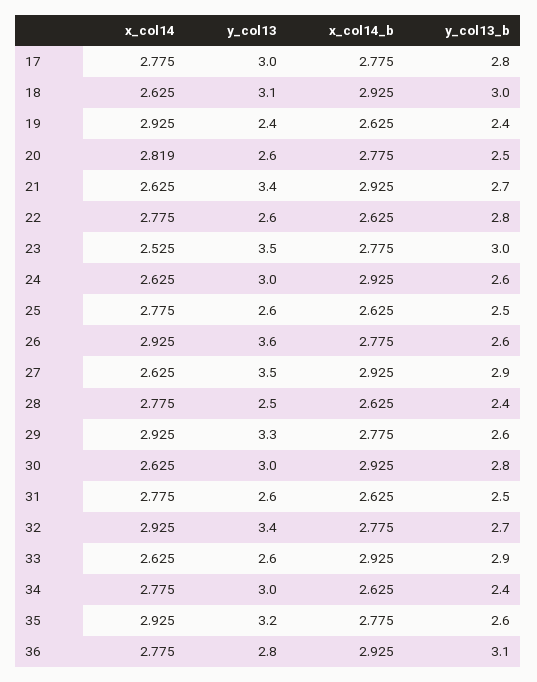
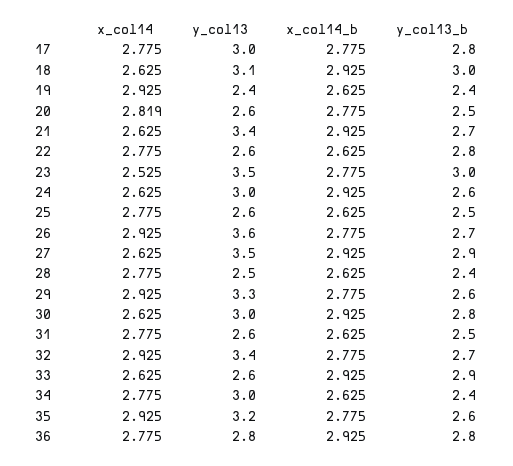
  {
    "x_col14": {
      "17": 2.775,
      "18": 2.625,
      "19": 2.925,
      "20": 2.819,
      "21": 2.625,
      "22": 2.775,
      "23": 2.525,
      "24": 2.625,
      "25": 2.775,
      "26": 2.925,
      "27": 2.625,
      "28": 2.775,
      "29": 2.925,
      "30": 2.625,
      "31": 2.775,
      "32": 2.925,
      "33": 2.625,
      "34": 2.775,
      "35": 2.925,
      "36": 2.775
    },
    "y_col13": {
      "17": 3,
      "18": 3.1,
      "19": 2.4,
      "20": 2.6,
      "21": 3.4,
      "22": 2.6,
      "23": 3.5,
      "24": 3,
      "25": 2.6,
      "26": 3.6,
      "27": 3.5,
      "28": 2.5,
      "29": 3.3,
      "30": 3,
      "31": 2.6,
      "32": 3.4,
      "33": 2.6,
      "34": 3,
      "35": 3.2,
      "36": 2.8
    },
    "x_col14_b": {
      "17": 2.775,
      "18": 2.925,
      "19": 2.625,
      "20": 2.775,
      "21": 2.925,
      "22": 2.625,
      "23": 2.775,
      "24": 2.925,
      "25": 2.625,
      "26": 2.775,
      "27": 2.925,
      "28": 2.625,
      "29": 2.775,
      "30": 2.925,
      "31": 2.625,
      "32": 2.775,
      "33": 2.925,
      "34": 2.625,
      "35": 2.775,
      "36": 2.925
    },
    "y_col13_b": {
      "17": 2.8,
      "18": 3,
      "19": 2.4,
      "20": 2.5,
      "21": 2.7,
      "22": 2.8,
      "23": 3,
      "24": 2.6,
      "25": 2.5,
-     "26": 2.6,
+     "26": 2.7,
      "27": 2.9,
      "28": 2.4,
      "29": 2.6,
      "30": 2.8,
      "31": 2.5,
      "32": 2.7,
      "33": 2.9,
      "34": 2.4,
      "35": 2.6,
-     "36": 3.1
+     "36": 2.8
    }
  }

